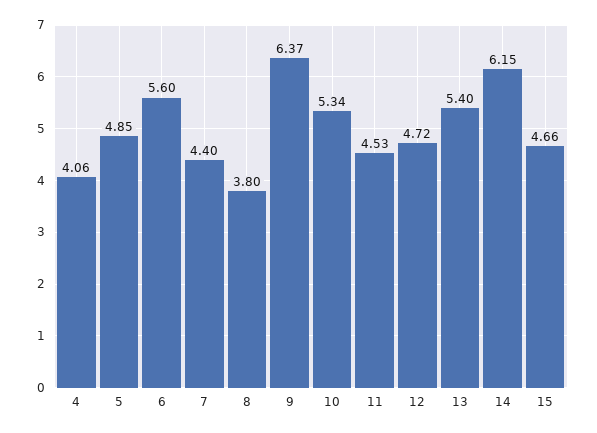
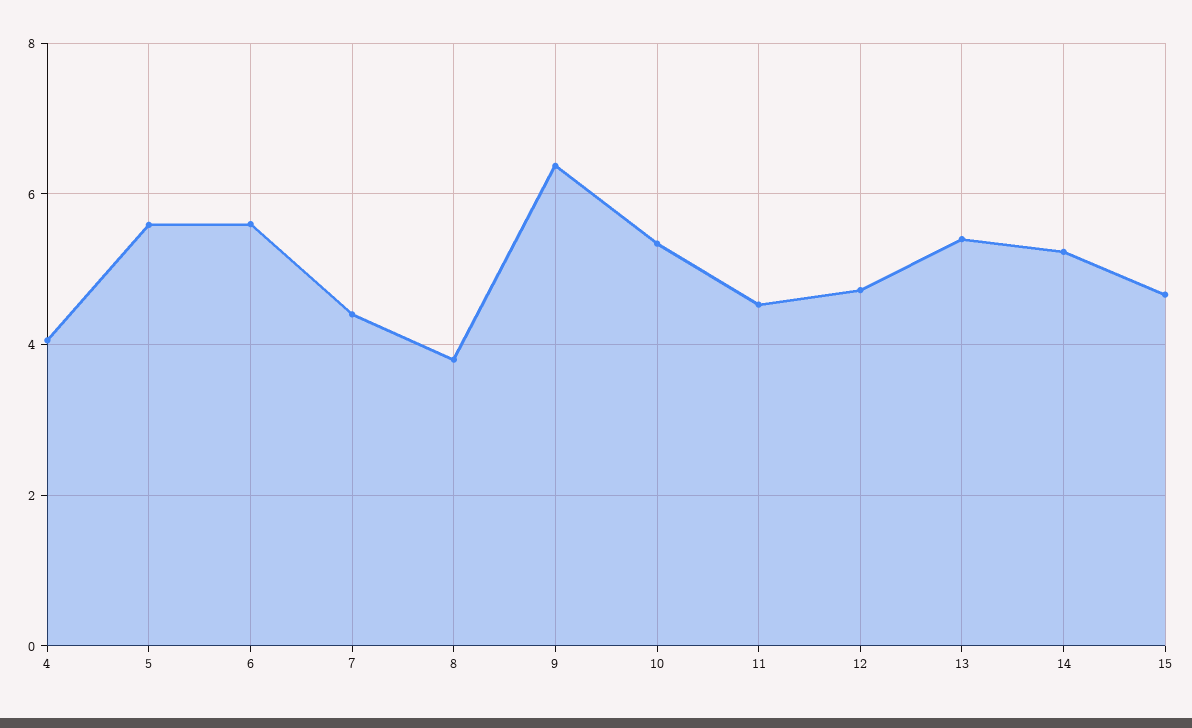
  {
    "4": 4.06,
-   "5": 4.85,
+   "5": 5.6,
    "6": 5.6,
    "7": 4.4,
    "8": 3.8,
    "9": 6.37,
    "10": 5.34,
    "11": 4.53,
    "12": 4.72,
    "13": 5.4,
-   "14": 6.15,
+   "14": 5.2,
    "15": 4.66
  }

